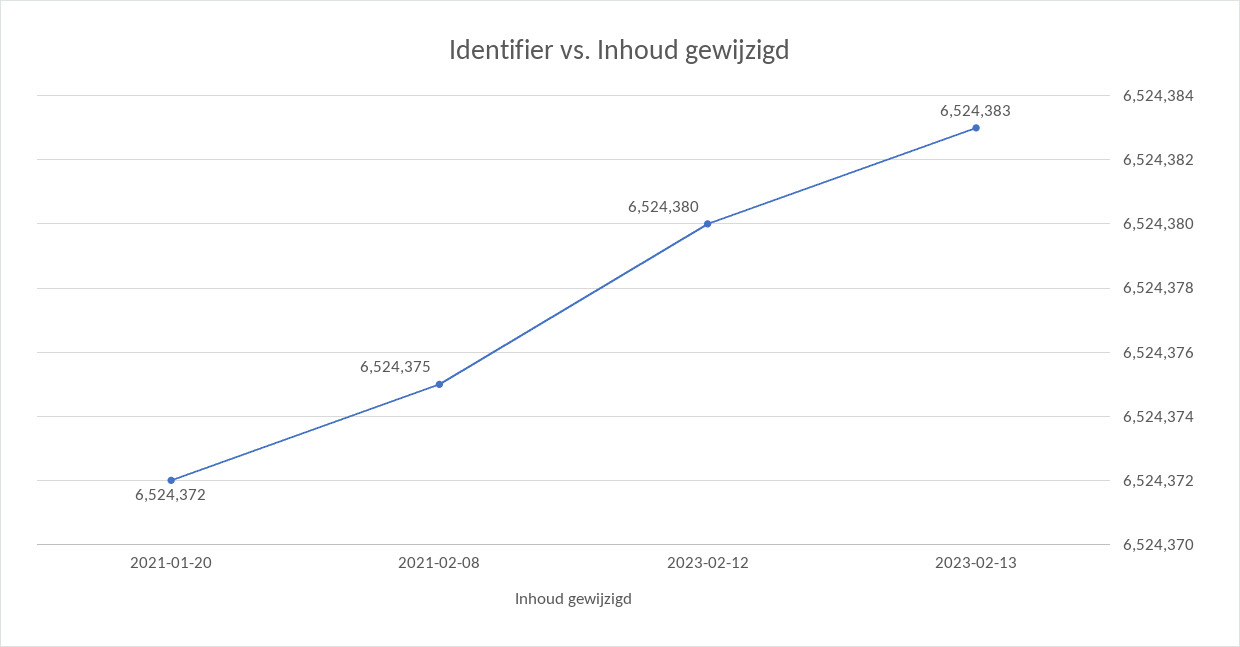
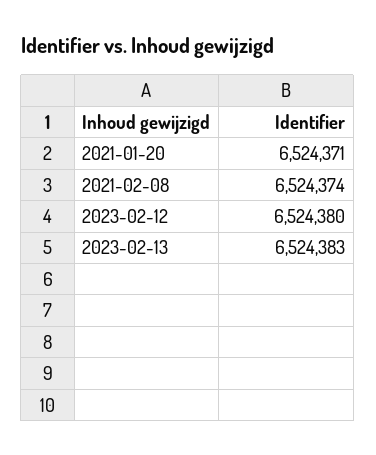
  {
-   "2021-01-20": 6524372,
+   "2021-01-20": 6524371,
-   "2021-02-08": 6524375,
+   "2021-02-08": 6524374,
    "2023-02-12": 6524380,
    "2023-02-13": 6524383
  }

